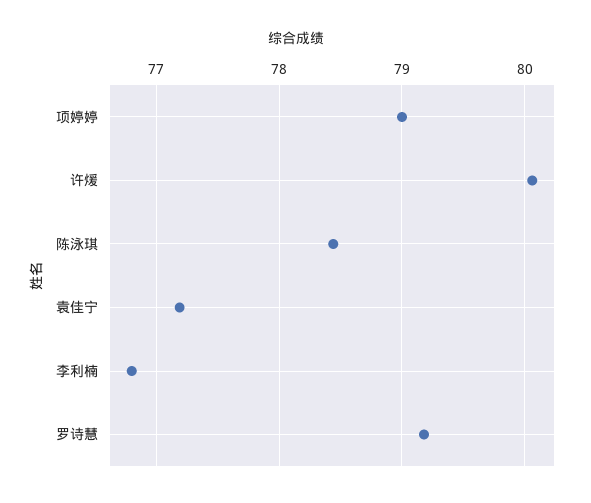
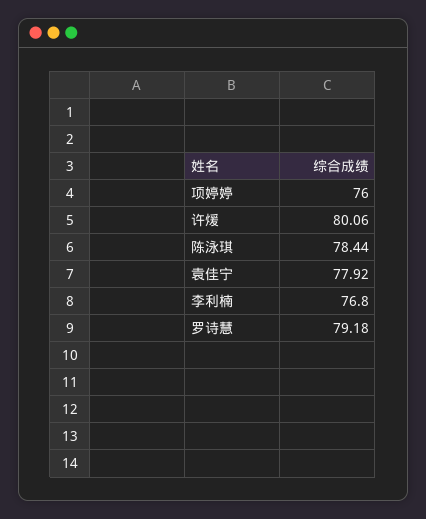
  {
-   "项婷婷": 79,
+   "项婷婷": 76,
    "许煖": 80.06,
    "陈泳琪": 78.44,
-   "袁佳宁": 77.2,
+   "袁佳宁": 77.92,
    "李利楠": 76.8,
    "罗诗慧": 79.18
  }

